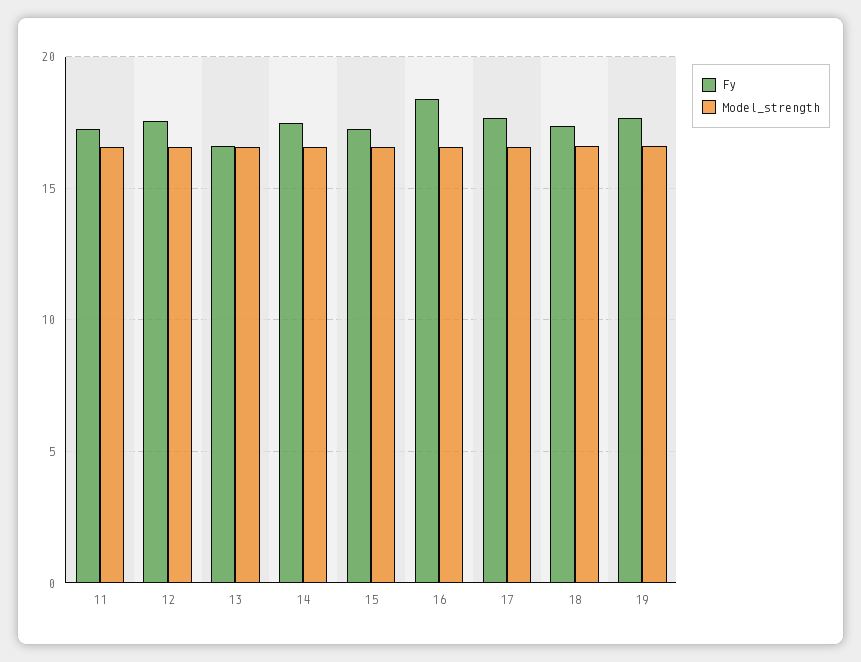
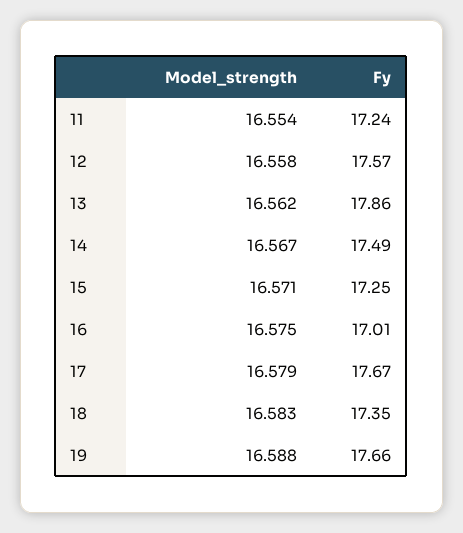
  {
    "Fy": {
      "11": 17.24,
      "12": 17.57,
-     "13": 16.5,
+     "13": 17.86,
      "14": 17.49,
      "15": 17.25,
-     "16": 18.5,
+     "16": 17.01,
      "17": 17.67,
      "18": 17.35,
      "19": 17.66
    },
    "Model_strength": {
      "11": 16.554,
      "12": 16.558,
      "13": 16.562,
      "14": 16.567,
      "15": 16.571,
      "16": 16.575,
      "17": 16.579,
      "18": 16.583,
      "19": 16.588
    }
  }

